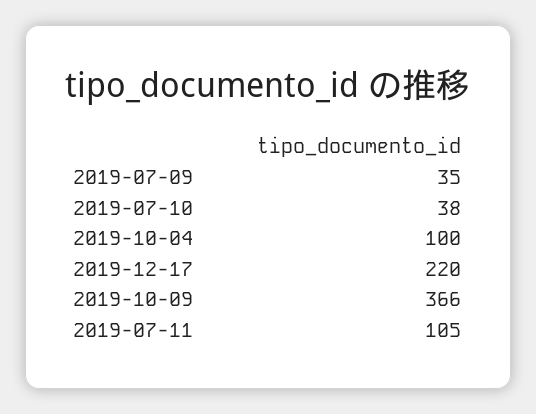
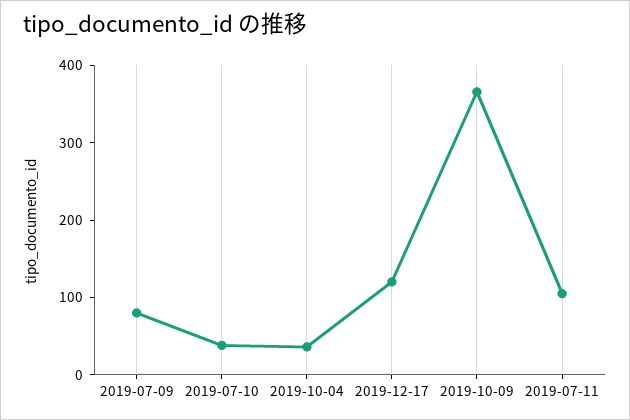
  {
-   "2019-07-09": 35,
+   "2019-07-09": 80,
    "2019-07-10": 38,
-   "2019-10-04": 100,
+   "2019-10-04": 40,
-   "2019-12-17": 220,
+   "2019-12-17": 120,
    "2019-10-09": 366,
    "2019-07-11": 105
  }

